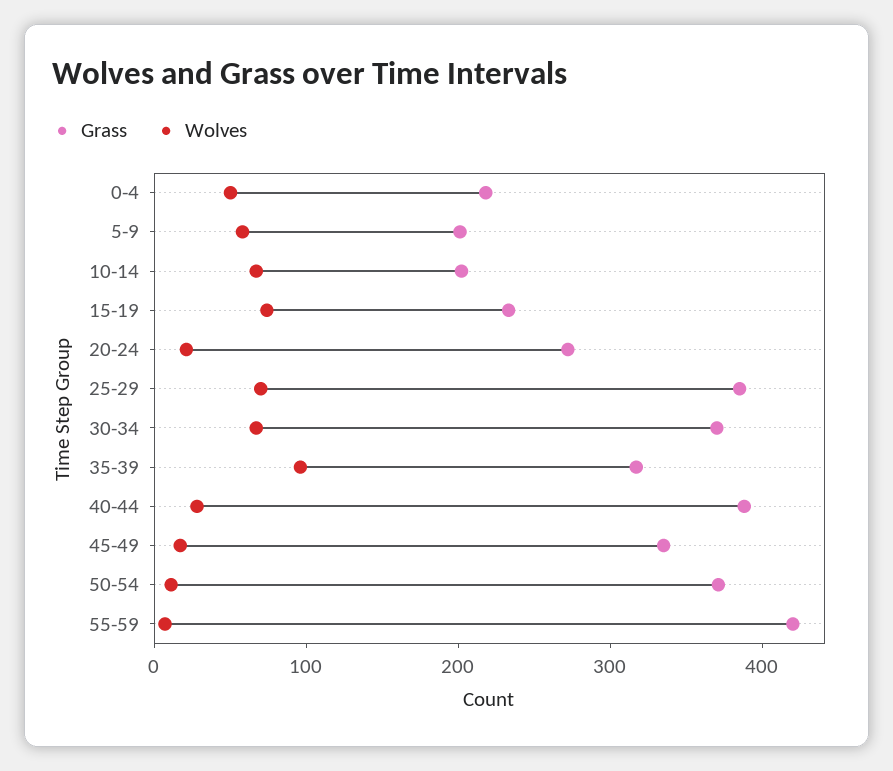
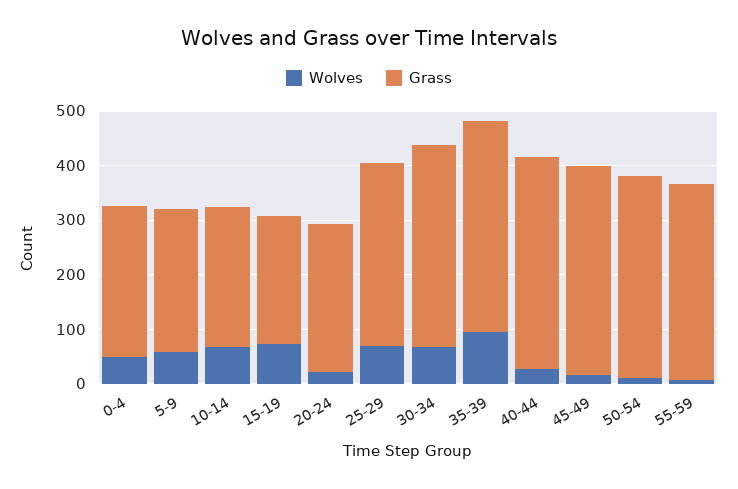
  {
    "Grass": {
-     "0-4": 220,
+     "0-4": 280,
-     "5-9": 200,
+     "5-9": 260,
-     "10-14": 200,
+     "10-14": 260,
      "15-19": 240,
      "20-24": 280,
-     "25-29": 380,
+     "25-29": 340,
      "30-34": 380,
-     "35-39": 320,
+     "35-39": 380,
      "40-44": 380,
-     "45-49": 340,
+     "45-49": 380,
      "50-54": 380,
-     "55-59": 420
+     "55-59": 360
    },
    "Wolves": {
      "0-4": 60,
      "5-9": 60,
      "10-14": 60,
      "15-19": 80,
      "20-24": 20,
      "25-29": 80,
      "30-34": 60,
      "35-39": 100,
      "40-44": 20,
      "45-49": 20,
      "50-54": 20,
      "55-59": 0
    }
  }

